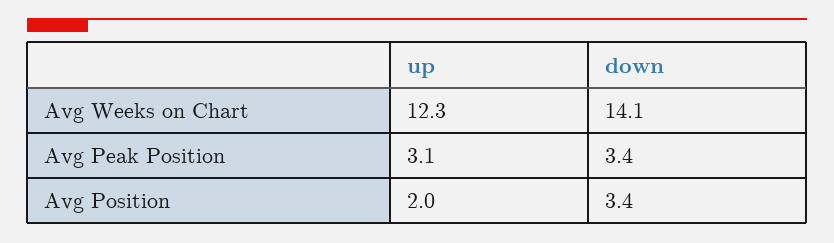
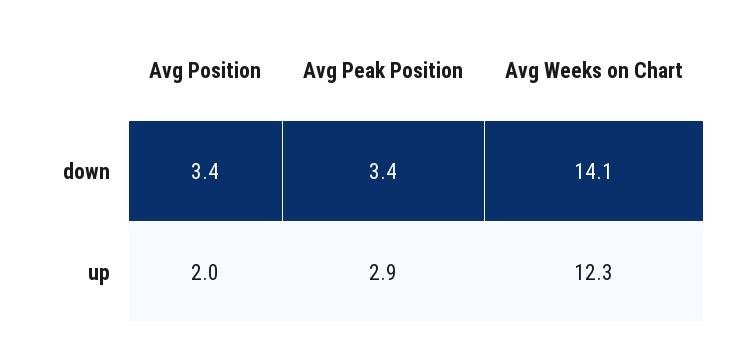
  {
    "up": {
      "Avg Weeks on Chart": 12.3,
-     "Avg Peak Position": 3.1,
+     "Avg Peak Position": 2.9,
      "Avg Position": 2
    },
    "down": {
      "Avg Weeks on Chart": 14.1,
      "Avg Peak Position": 3.4,
      "Avg Position": 3.4
    }
  }

